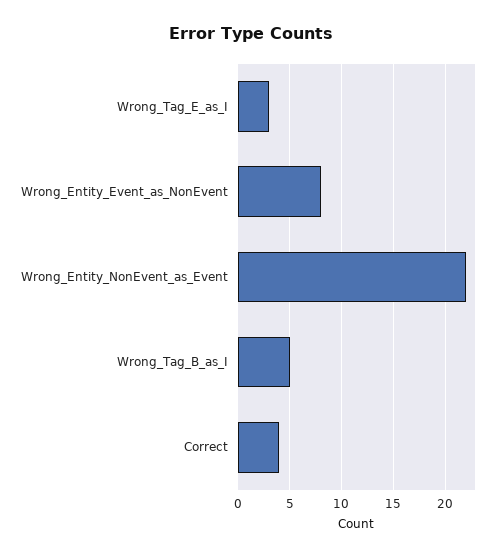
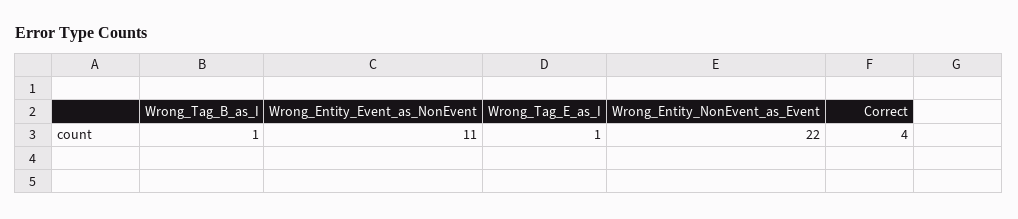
  {
-   "Wrong_Tag_E_as_I": 3,
+   "Wrong_Tag_E_as_I": 1,
-   "Wrong_Entity_Event_as_NonEvent": 8,
+   "Wrong_Entity_Event_as_NonEvent": 11,
    "Wrong_Entity_NonEvent_as_Event": 22,
-   "Wrong_Tag_B_as_I": 5,
+   "Wrong_Tag_B_as_I": 1,
    "Correct": 4
  }

